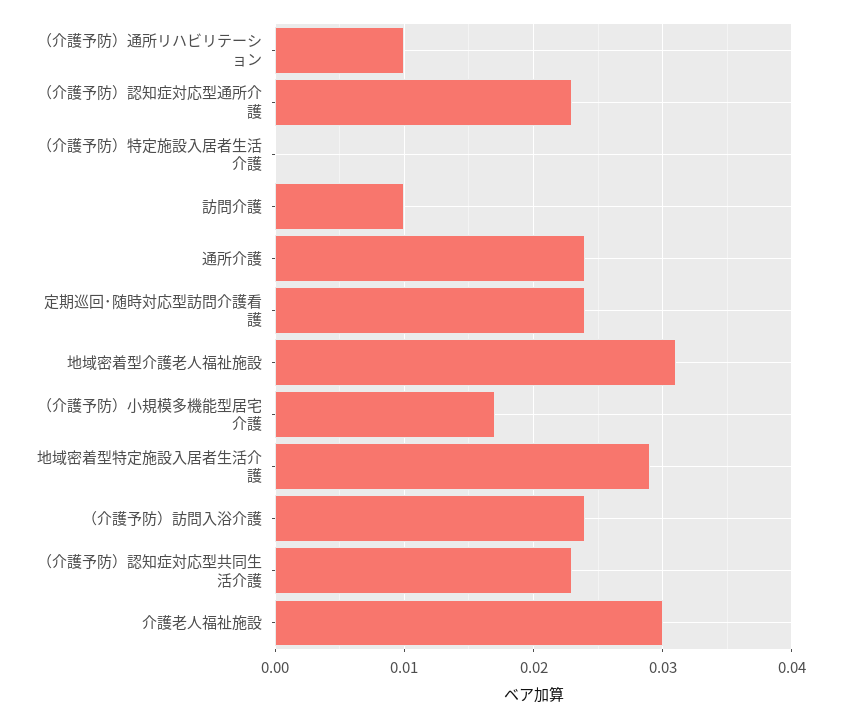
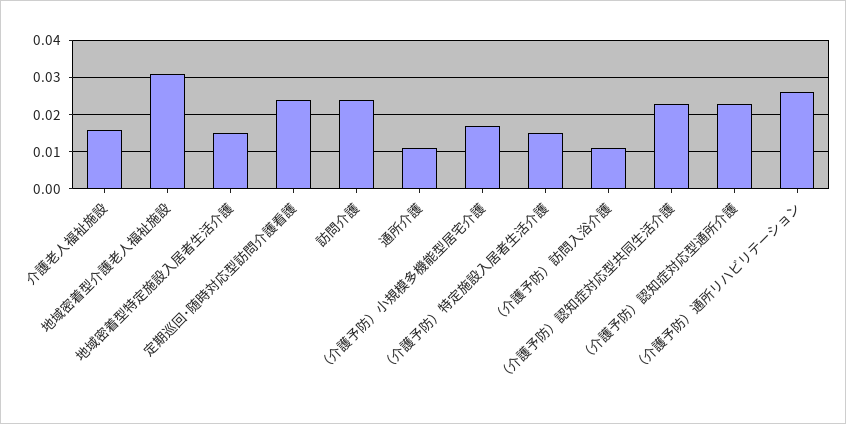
  {
-   "（介護予防）通所リハビリテーション": 0.01,
+   "（介護予防）通所リハビリテーション": 0.025,
    "（介護予防）認知症対応型通所介護": 0.023,
-   "（介護予防）特定施設入居者生活介護": 0,
+   "（介護予防）特定施設入居者生活介護": 0.015,
-   "訪問介護": 0.01,
+   "訪問介護": 0.025,
-   "通所介護": 0.024,
+   "通所介護": 0.01,
    "定期巡回･随時対応型訪問介護看護": 0.024,
    "地域密着型介護老人福祉施設": 0.031,
    "（介護予防）小規模多機能型居宅介護": 0.017,
-   "地域密着型特定施設入居者生活介護": 0.029,
+   "地域密着型特定施設入居者生活介護": 0.015,
-   "（介護予防）訪問入浴介護": 0.024,
+   "（介護予防）訪問入浴介護": 0.01,
    "（介護予防）認知症対応型共同生活介護": 0.023,
-   "介護老人福祉施設": 0.03
+   "介護老人福祉施設": 0.015
  }

